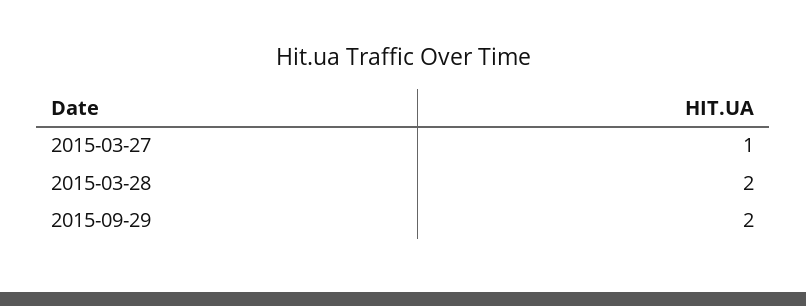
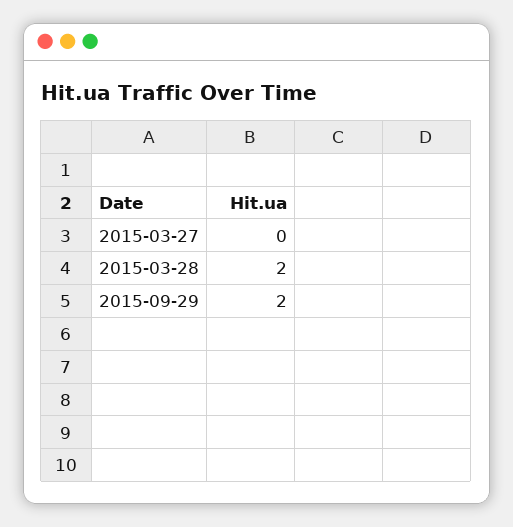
  {
-   "2015-03-27": 1,
+   "2015-03-27": 0,
    "2015-03-28": 2,
    "2015-09-29": 2
  }

